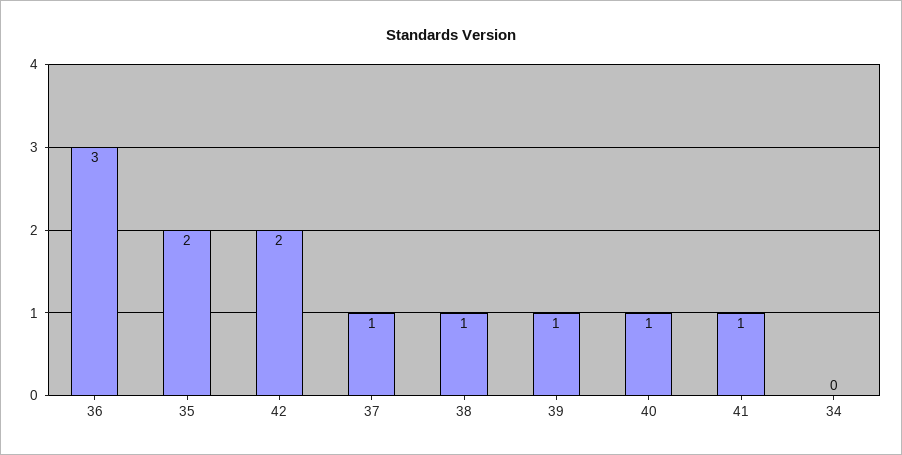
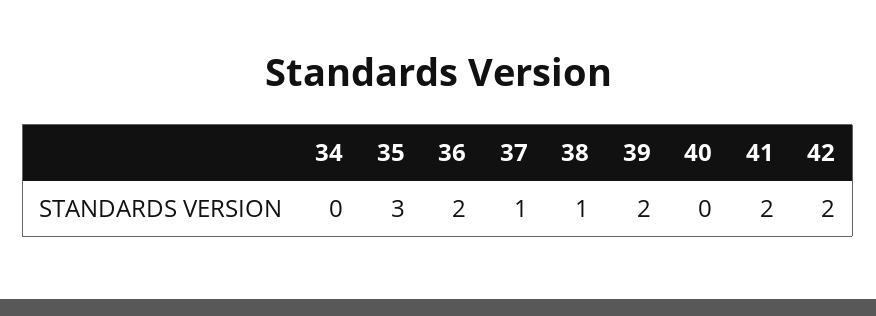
  {
-   "36": 3,
+   "36": 2,
-   "35": 2,
+   "35": 3,
    "42": 2,
    "37": 1,
    "38": 1,
-   "39": 1,
+   "39": 2,
-   "40": 1,
+   "40": 0,
-   "41": 1,
+   "41": 2,
    "34": 0
  }

